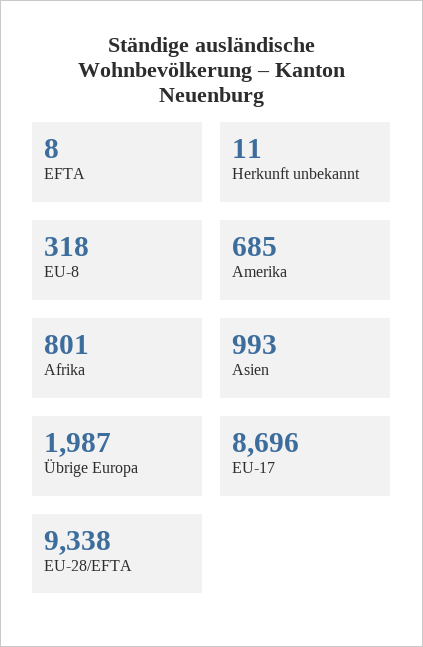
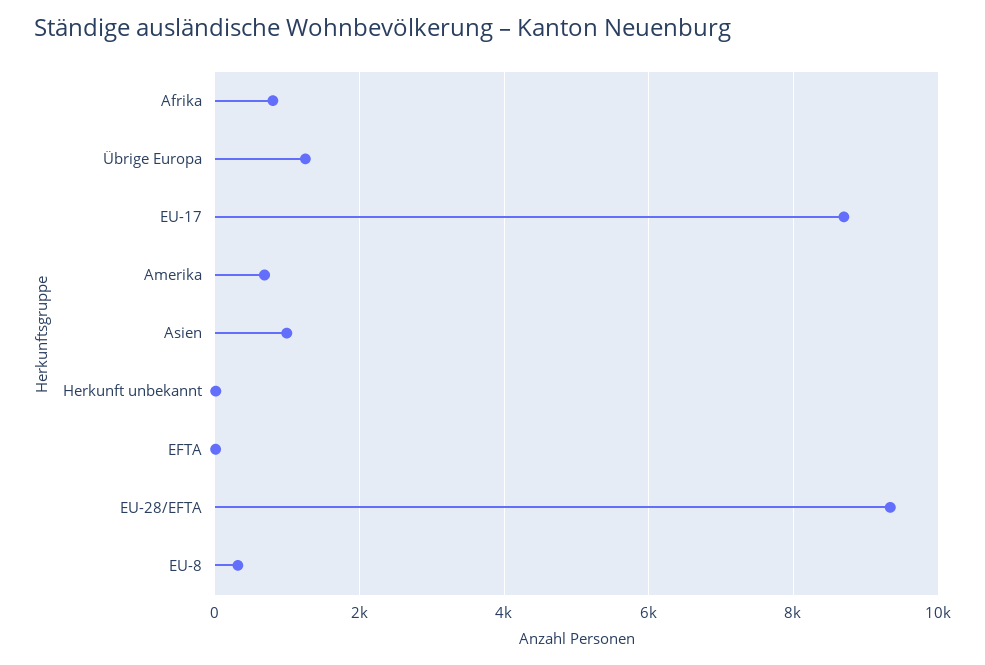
  {
    "EFTA": 8,
    "Herkunft unbekannt": 11,
    "EU-8": 318,
    "Amerika": 685,
    "Afrika": 801,
    "Asien": 993,
-   "Übrige Europa": 1987,
+   "Übrige Europa": 1200,
    "EU-17": 8696,
    "EU-28/EFTA": 9338
  }

